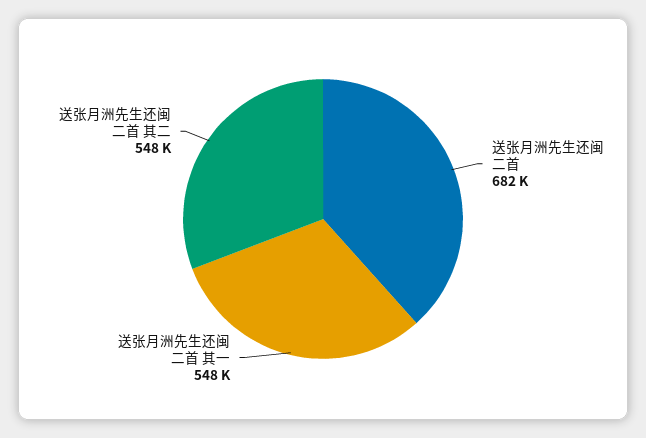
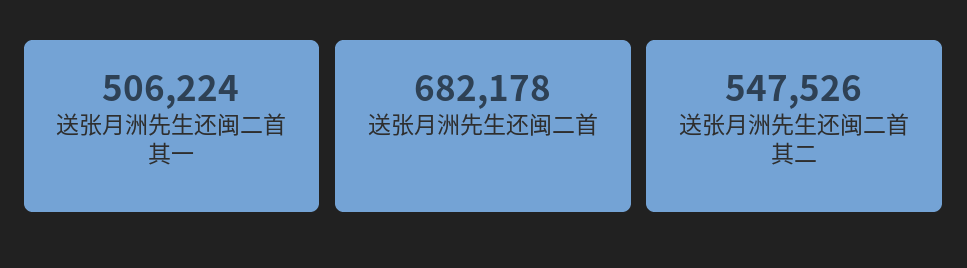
  {
    "送张月洲先生还闽二首": 682178,
-   "送张月洲先生还闽二首 其一": 548000,
+   "送张月洲先生还闽二首 其一": 506224,
    "送张月洲先生还闽二首 其二": 547526
  }

